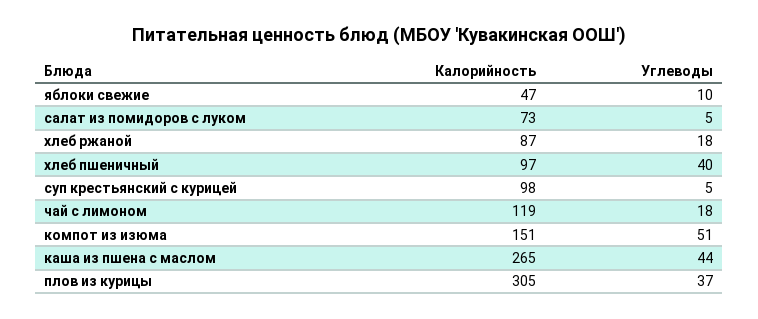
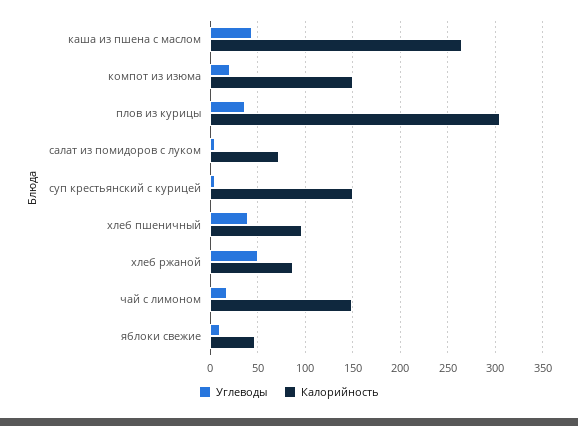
  {
    "Калорийность": {
      "яблоки свежие": 47,
      "салат из помидоров с луком": 73,
      "хлеб ржаной": 87,
      "хлеб пшеничный": 97,
-     "суп крестьянский с курицей": 98,
+     "суп крестьянский с курицей": 150,
-     "чай с лимоном": 119,
+     "чай с лимоном": 150,
      "компот из изюма": 151,
      "каша из пшена с маслом": 265,
      "плов из курицы": 305
    },
    "Углеводы": {
      "яблоки свежие": 10,
      "салат из помидоров с луком": 5,
-     "хлеб ржаной": 18,
+     "хлеб ржаной": 50,
      "хлеб пшеничный": 40,
      "суп крестьянский с курицей": 5,
      "чай с лимоном": 18,
-     "компот из изюма": 51,
+     "компот из изюма": 20,
      "каша из пшена с маслом": 44,
      "плов из курицы": 37
    }
  }

